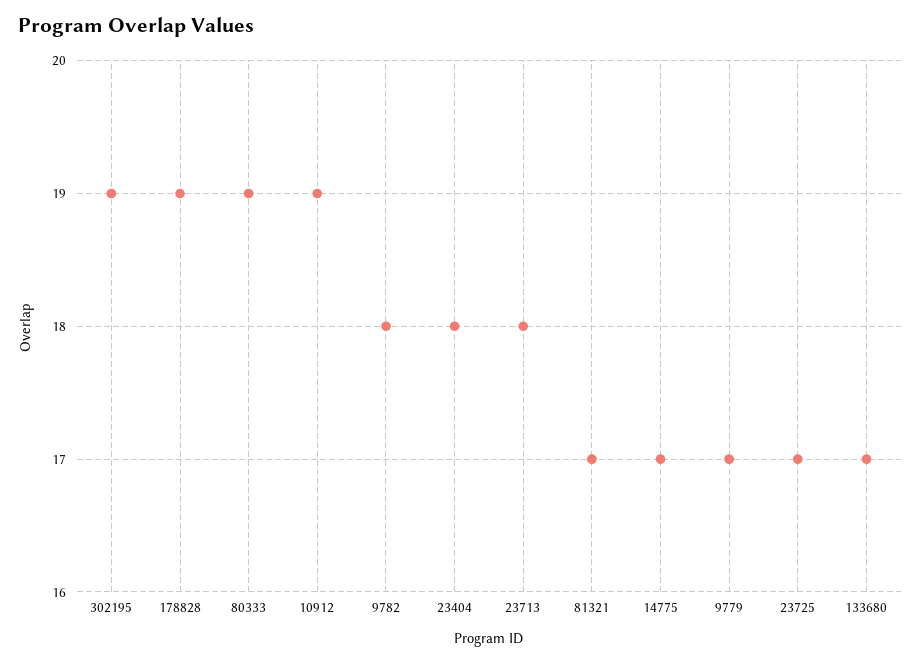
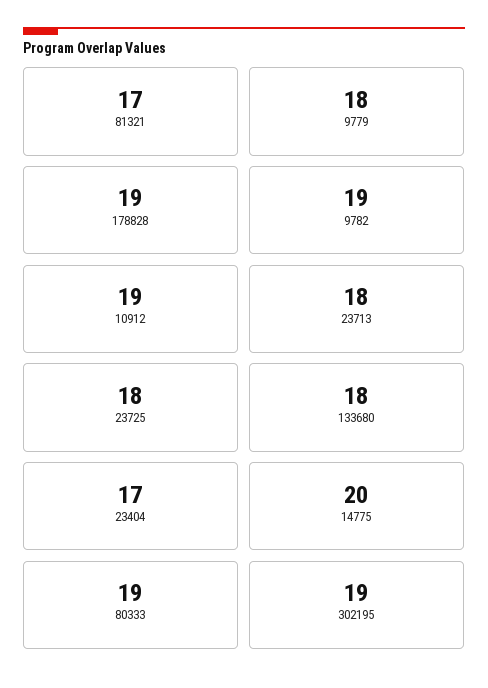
  {
    "302195": 19,
    "178828": 19,
    "80333": 19,
    "10912": 19,
-   "9782": 18,
+   "9782": 19,
-   "23404": 18,
+   "23404": 17,
    "23713": 18,
    "81321": 17,
-   "14775": 17,
+   "14775": 20,
-   "9779": 17,
+   "9779": 18,
-   "23725": 17,
+   "23725": 18,
-   "133680": 17
+   "133680": 18
  }

